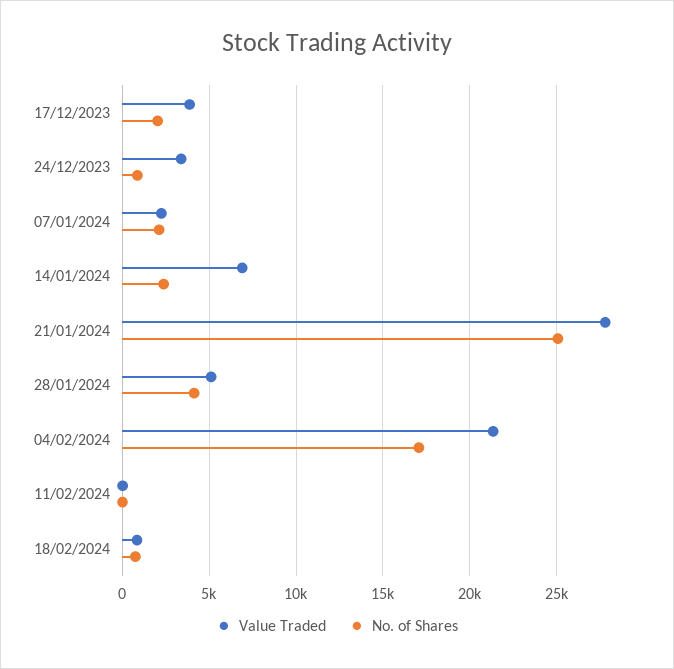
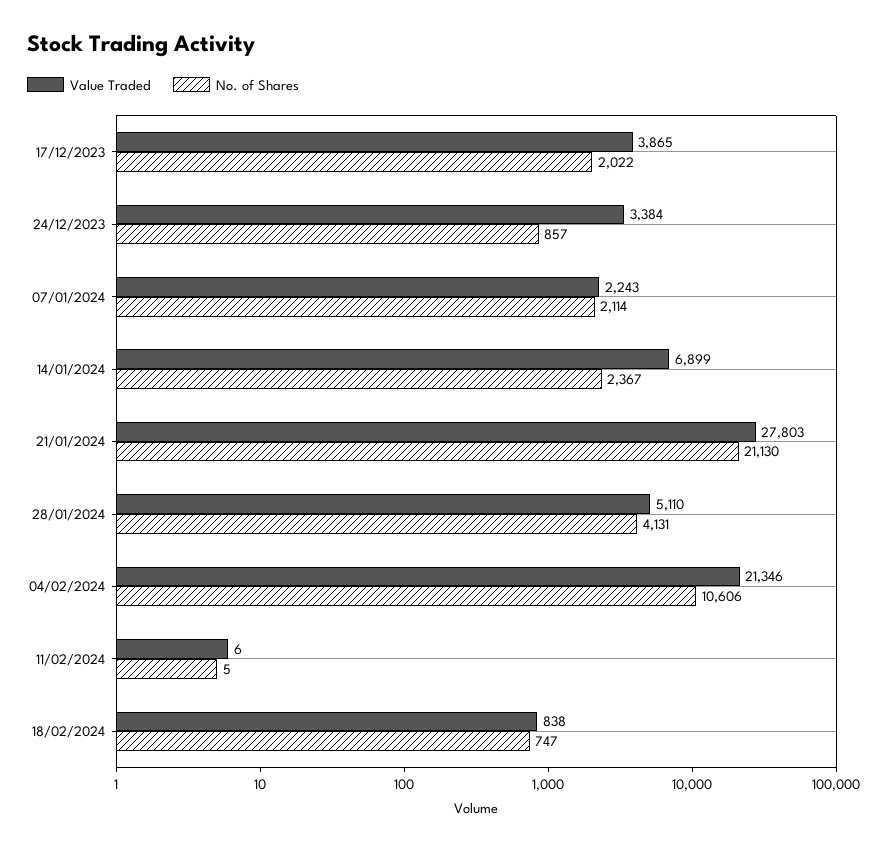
  {
    "Value Traded": {
      "17/12/2023": 3865,
      "24/12/2023": 3384,
      "07/01/2024": 2243,
      "14/01/2024": 6899,
      "21/01/2024": 27803,
      "28/01/2024": 5110,
      "04/02/2024": 21346,
      "11/02/2024": 6,
      "18/02/2024": 838
    },
    "No. of Shares": {
      "17/12/2023": 2022,
      "24/12/2023": 857,
      "07/01/2024": 2114,
      "14/01/2024": 2367,
-     "21/01/2024": 25000,
+     "21/01/2024": 21130,
      "28/01/2024": 4131,
-     "04/02/2024": 17000,
+     "04/02/2024": 10606,
      "11/02/2024": 5,
      "18/02/2024": 747
    }
  }

